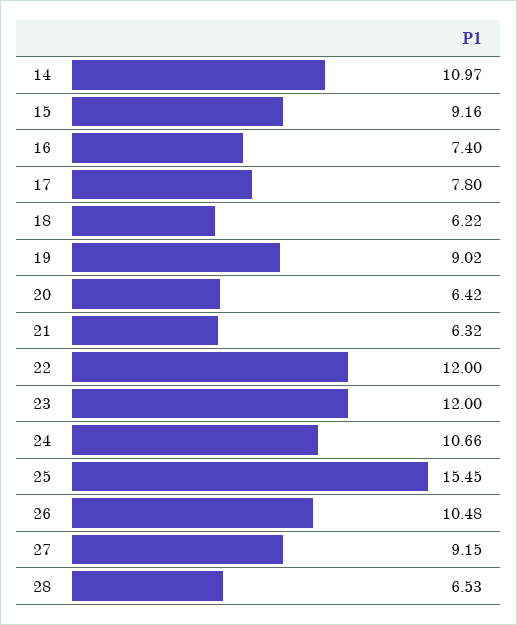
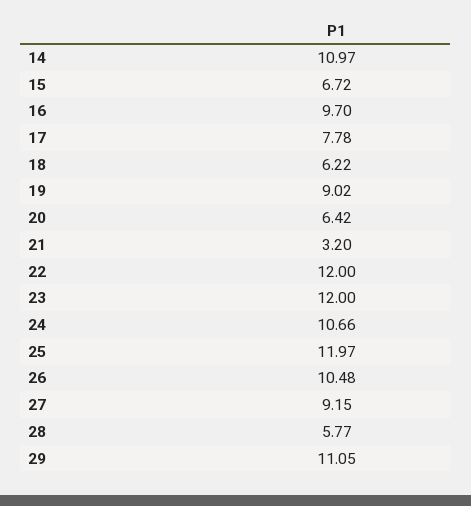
  {
    "14": 10.97,
-   "15": 9.16,
+   "15": 6.72,
-   "16": 7.4,
+   "16": 9.7,
-   "17": 7.8,
+   "17": 7.78,
    "18": 6.22,
    "19": 9.02,
    "20": 6.42,
-   "21": 6.32,
+   "21": 3.2,
    "22": 12,
    "23": 12,
    "24": 10.66,
-   "25": 15.45,
+   "25": 11.97,
    "26": 10.48,
    "27": 9.15,
-   "28": 6.53
+   "28": 5.77,
+   "29": 11.05
  }

